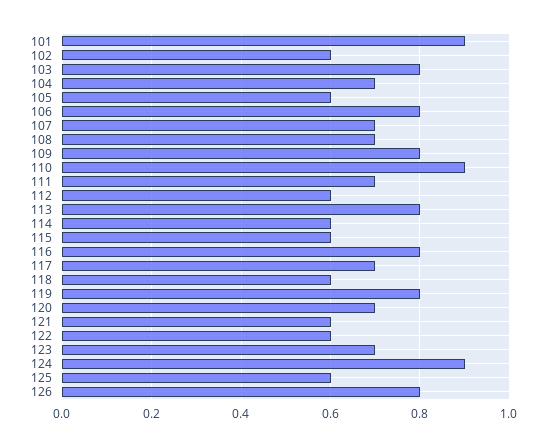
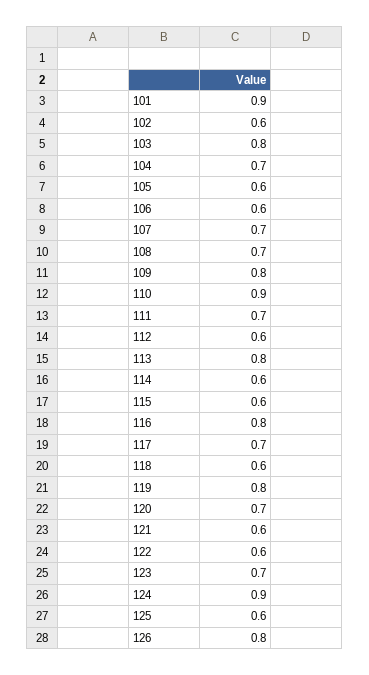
  {
    "101": 0.9,
    "102": 0.6,
    "103": 0.8,
    "104": 0.7,
    "105": 0.6,
-   "106": 0.8,
+   "106": 0.6,
    "107": 0.7,
    "108": 0.7,
    "109": 0.8,
    "110": 0.9,
    "111": 0.7,
    "112": 0.6,
    "113": 0.8,
    "114": 0.6,
    "115": 0.6,
    "116": 0.8,
    "117": 0.7,
    "118": 0.6,
    "119": 0.8,
    "120": 0.7,
    "121": 0.6,
    "122": 0.6,
    "123": 0.7,
    "124": 0.9,
    "125": 0.6,
    "126": 0.8
  }

